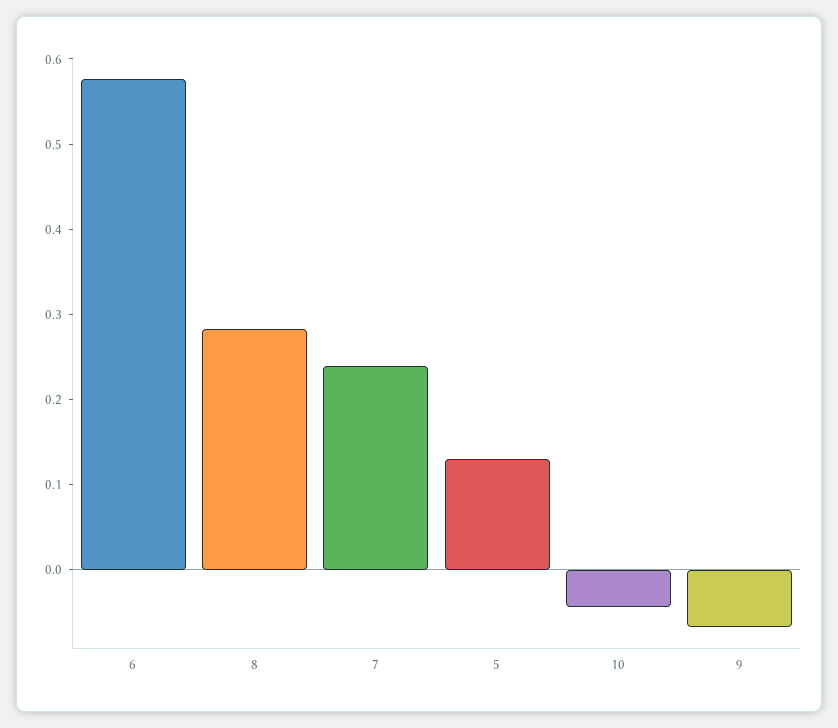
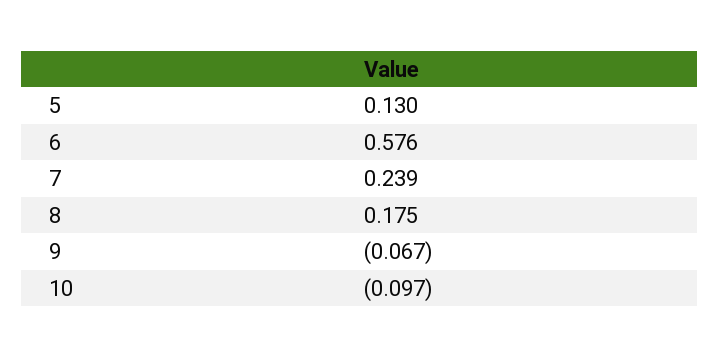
  {
    "6": 0.576,
-   "8": 0.28,
+   "8": 0.175,
    "7": 0.239,
    "5": 0.13,
-   "10": -0.04,
+   "10": -0.097,
    "9": -0.067
  }

